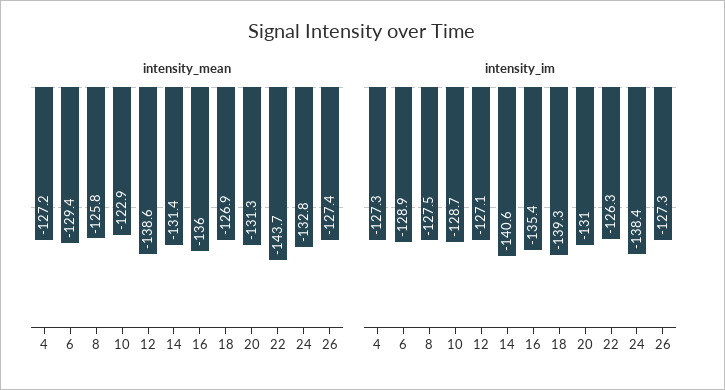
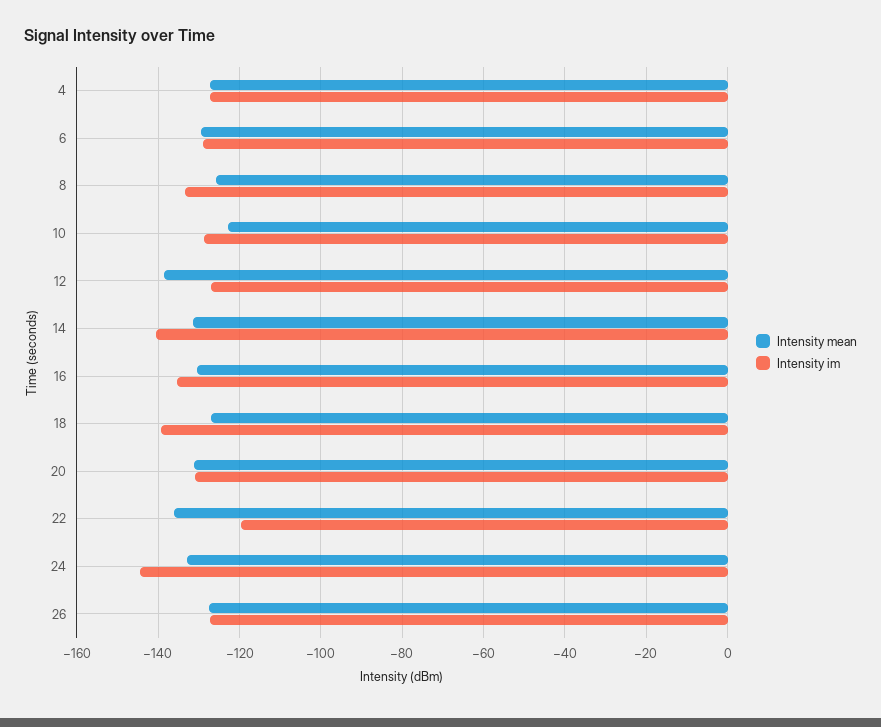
  {
    "intensity_mean": {
      "4": -127.2,
      "6": -129.4,
      "8": -125.8,
      "10": -122.9,
      "12": -138.6,
      "14": -131.4,
-     "16": -136,
+     "16": -130,
      "18": -126.9,
      "20": -131.3,
-     "22": -143.7,
+     "22": -136,
      "24": -132.8,
      "26": -127.4
    },
    "intensity_im": {
      "4": -127.3,
      "6": -128.9,
-     "8": -127.5,
+     "8": -134,
      "10": -128.7,
      "12": -127.1,
      "14": -140.6,
      "16": -135.4,
      "18": -139.3,
      "20": -131,
-     "22": -126.3,
+     "22": -120,
-     "24": -138.4,
+     "24": -144,
      "26": -127.3
    }
  }

